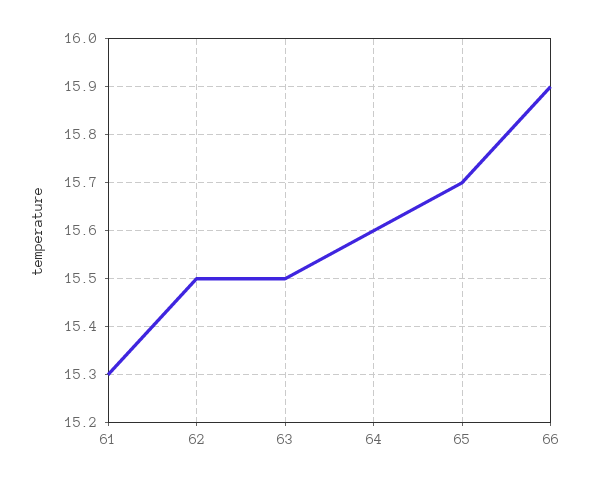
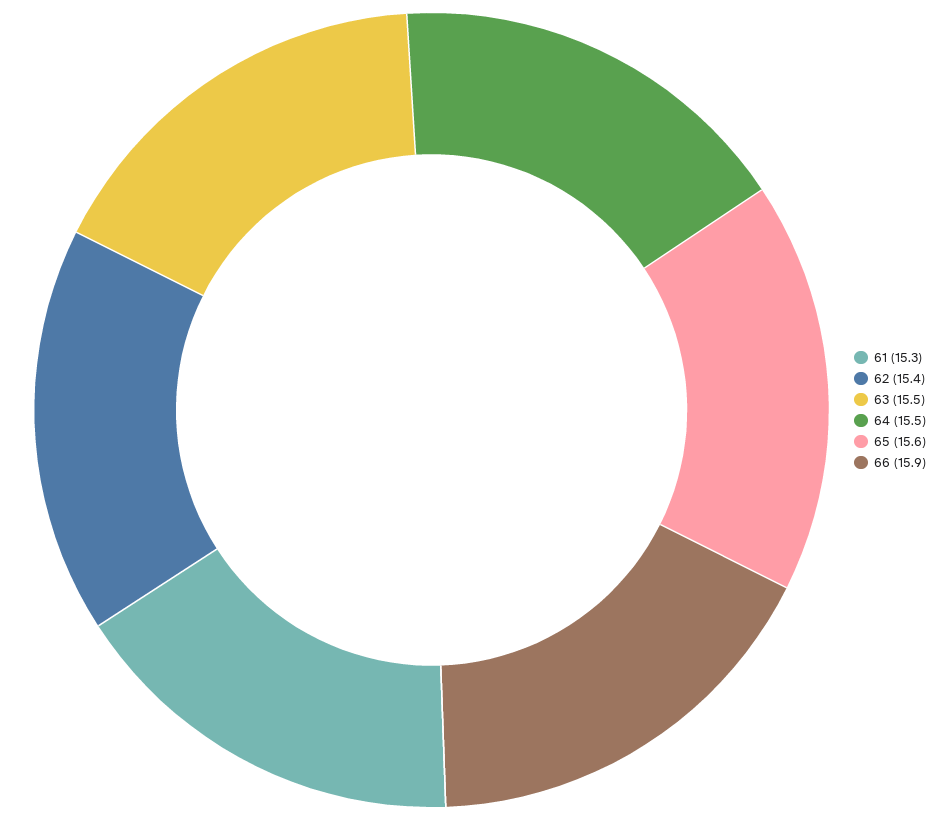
  {
    "61": 15.3,
-   "62": 15.5,
+   "62": 15.4,
    "63": 15.5,
-   "64": 15.6,
+   "64": 15.5,
-   "65": 15.7,
+   "65": 15.6,
    "66": 15.9
  }

